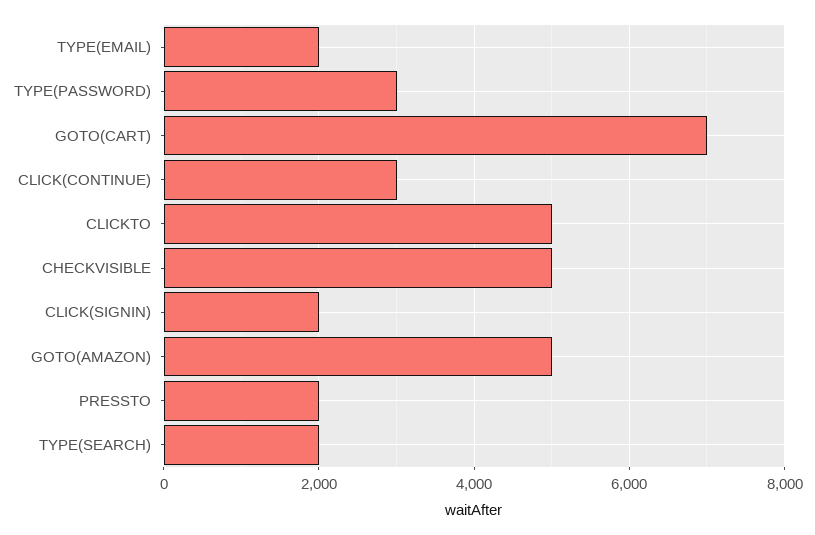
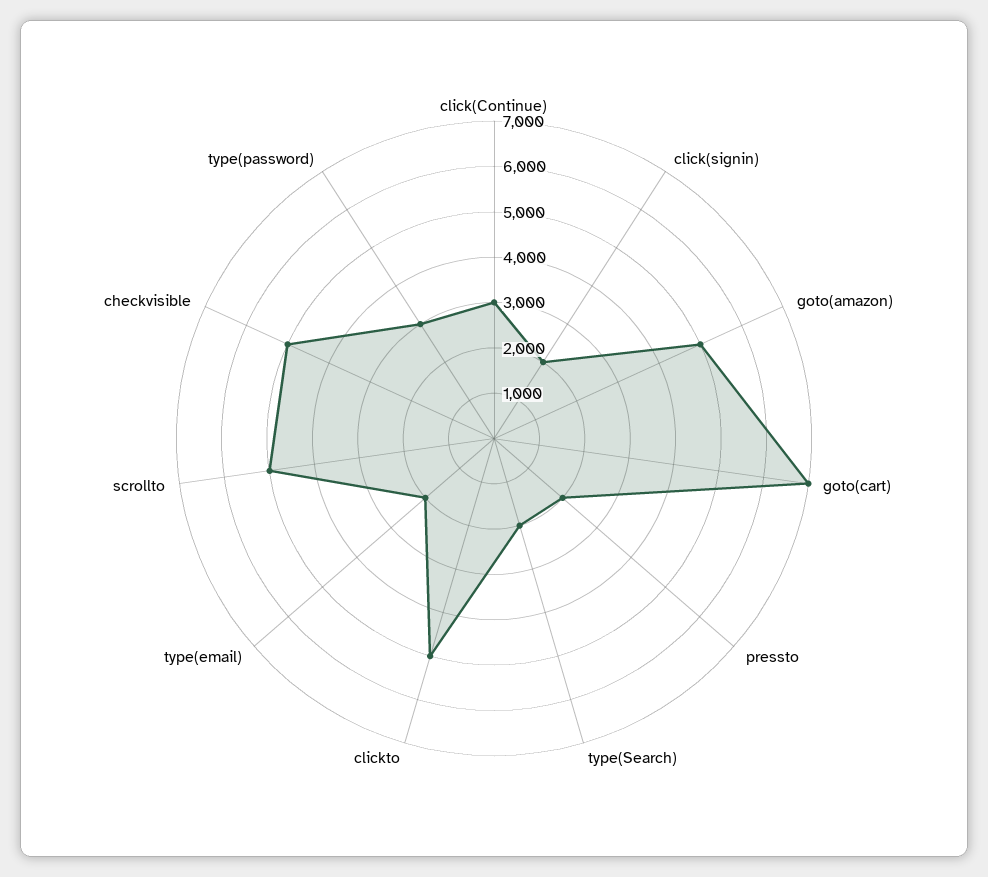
  {
    "TYPE(EMAIL)": 2000,
    "TYPE(PASSWORD)": 3000,
    "GOTO(CART)": 7000,
    "CLICK(CONTINUE)": 3000,
    "CLICKTO": 5000,
    "CHECKVISIBLE": 5000,
    "CLICK(SIGNIN)": 2000,
    "GOTO(AMAZON)": 5000,
    "PRESSTO": 2000,
-   "TYPE(SEARCH)": 2000
+   "TYPE(SEARCH)": 2000,
+   "scrollto": 5000
  }

